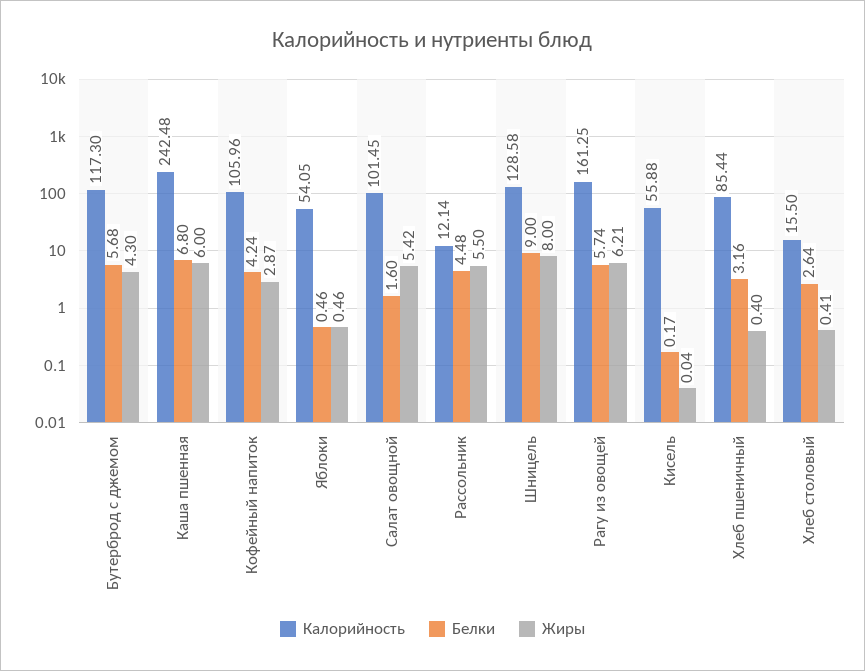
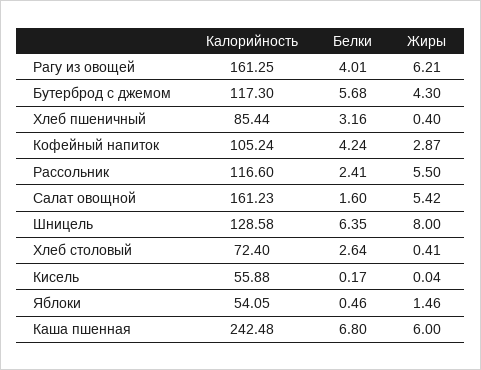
  {
    "Калорийность": {
      "Бутерброд с джемом": 117.3,
      "Каша пшенная": 242.48,
-     "Кофейный напиток": 105.96,
+     "Кофейный напиток": 105.24,
      "Яблоки": 54.05,
-     "Салат овощной": 101.45,
+     "Салат овощной": 161.23,
-     "Рассольник": 12.14,
+     "Рассольник": 116.6,
      "Шницель": 128.58,
      "Рагу из овощей": 161.25,
      "Кисель": 55.88,
      "Хлеб пшеничный": 85.44,
-     "Хлеб столовый": 15.5
+     "Хлеб столовый": 72.4
    },
    "Белки": {
      "Бутерброд с джемом": 5.68,
      "Каша пшенная": 6.8,
      "Кофейный напиток": 4.24,
      "Яблоки": 0.46,
      "Салат овощной": 1.6,
-     "Рассольник": 4.48,
+     "Рассольник": 2.41,
-     "Шницель": 9,
+     "Шницель": 6.35,
-     "Рагу из овощей": 5.74,
+     "Рагу из овощей": 4.01,
      "Кисель": 0.17,
      "Хлеб пшеничный": 3.16,
      "Хлеб столовый": 2.64
    },
    "Жиры": {
      "Бутерброд с джемом": 4.3,
      "Каша пшенная": 6,
      "Кофейный напиток": 2.87,
-     "Яблоки": 0.46,
+     "Яблоки": 1.46,
      "Салат овощной": 5.42,
      "Рассольник": 5.5,
      "Шницель": 8,
      "Рагу из овощей": 6.21,
      "Кисель": 0.04,
      "Хлеб пшеничный": 0.4,
      "Хлеб столовый": 0.41
    }
  }

